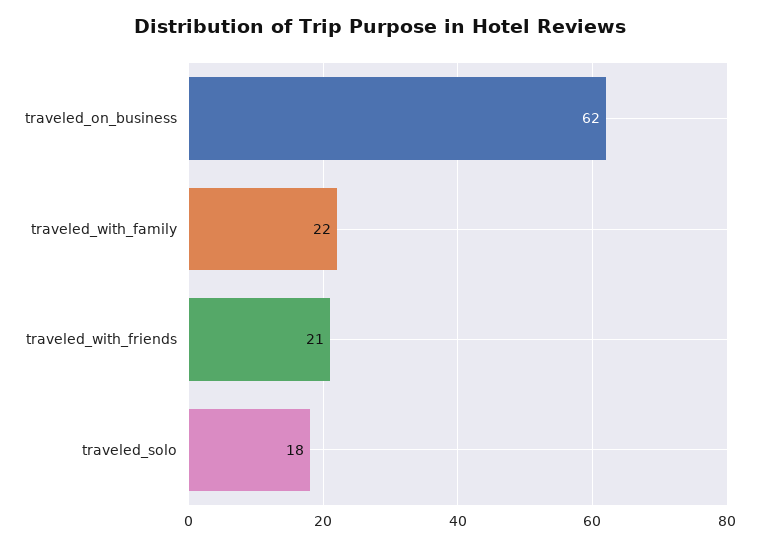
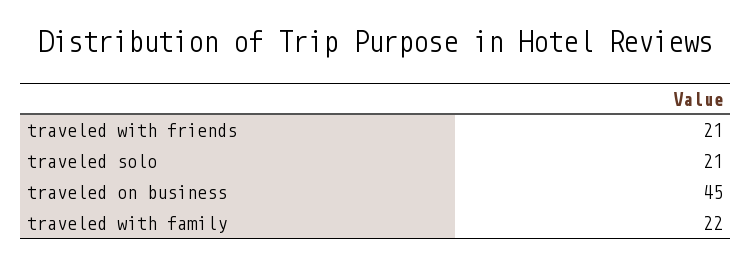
  {
-   "traveled_on_business": 62,
+   "traveled_on_business": 45,
    "traveled_with_family": 22,
    "traveled_with_friends": 21,
-   "traveled_solo": 18
+   "traveled_solo": 21
  }

